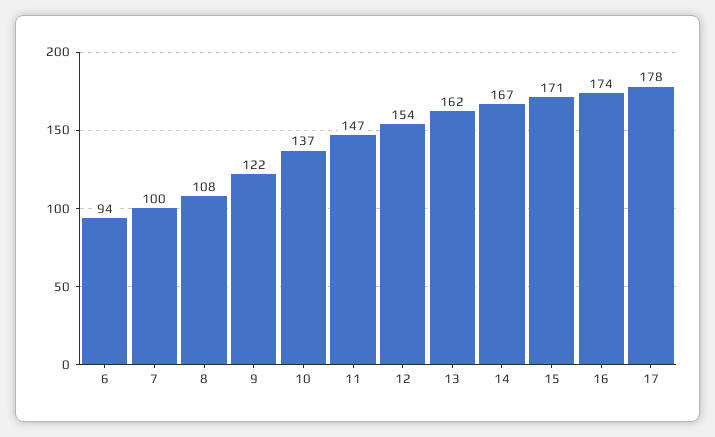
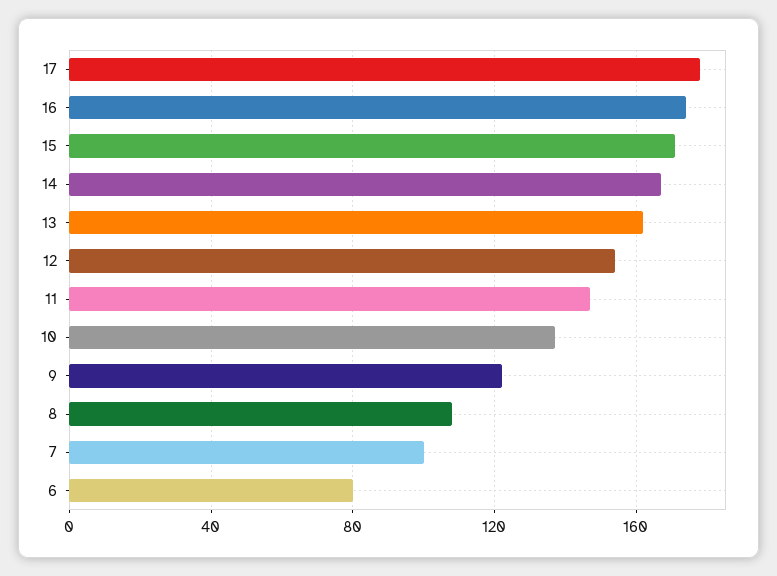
  {
-   "6": 94,
+   "6": 80,
    "7": 100,
    "8": 108,
    "9": 122,
    "10": 137,
    "11": 147,
    "12": 154,
    "13": 162,
    "14": 167,
    "15": 171,
    "16": 174,
    "17": 178
  }

